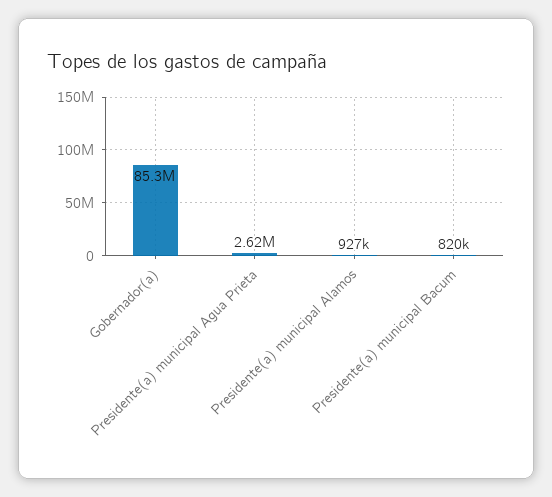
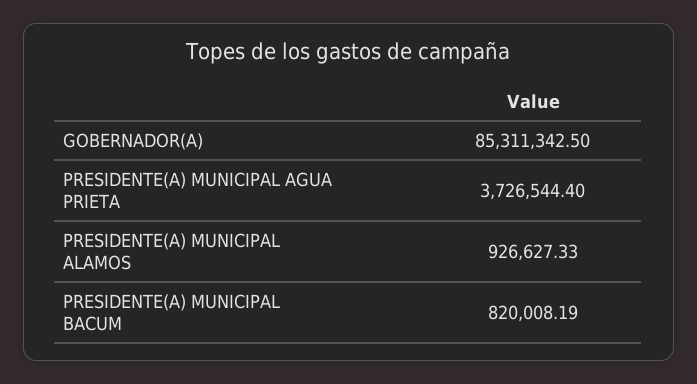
  {
    "Gobernador(a)": 85311342.5,
-   "Presidente(a) municipal Agua Prieta": 2620000,
+   "Presidente(a) municipal Agua Prieta": 3726544.4,
    "Presidente(a) municipal Alamos": 926627.33,
    "Presidente(a) municipal Bacum": 820008.19
  }

